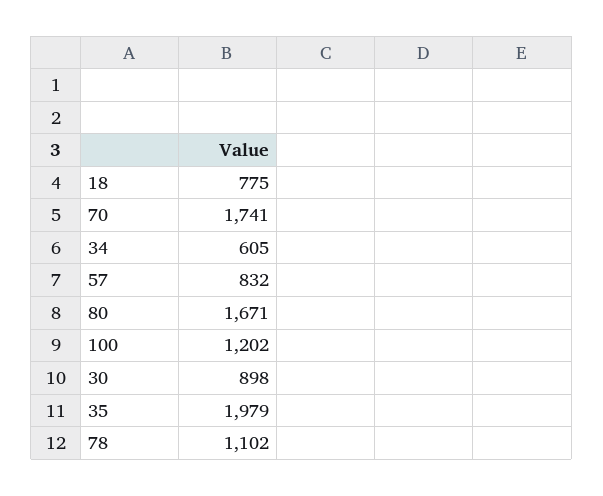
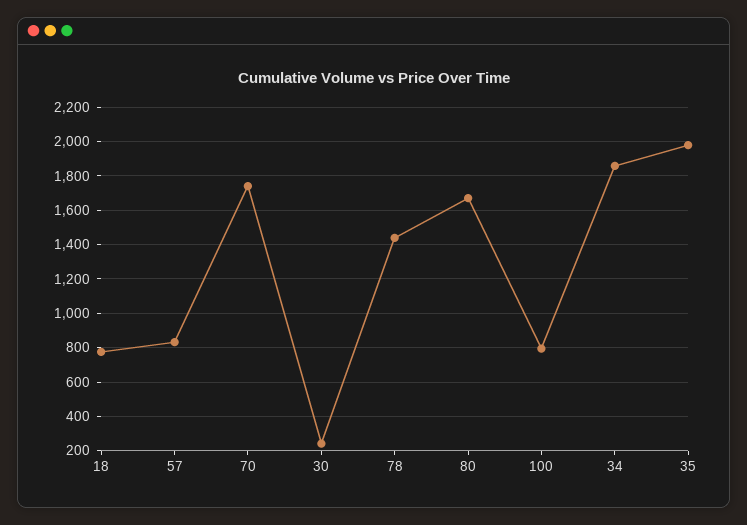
  {
    "18": 775,
    "70": 1741,
-   "34": 605,
+   "34": 1850,
    "57": 832,
    "80": 1671,
-   "100": 1202,
+   "100": 800,
-   "30": 898,
+   "30": 250,
    "35": 1979,
-   "78": 1102
+   "78": 1450
  }

